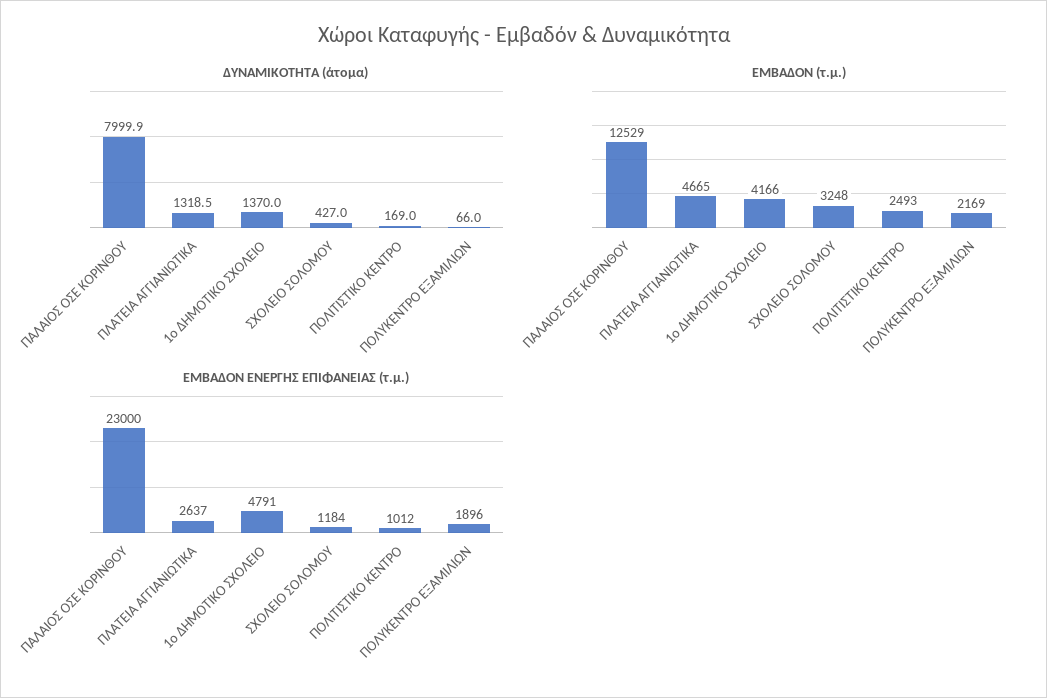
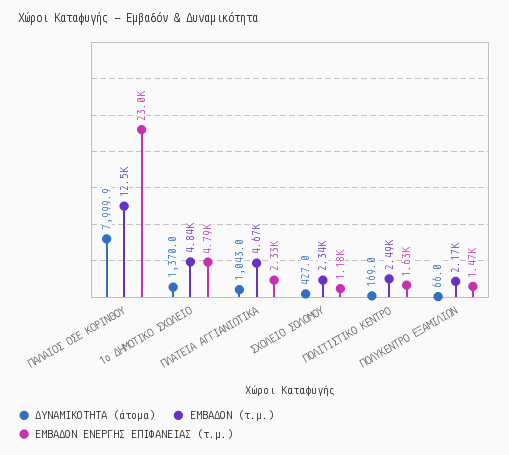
  {
    "ΔΥΝΑΜΙΚΟΤΗΤΑ (άτομα)": {
      "ΠΑΛΑΙΟΣ ΟΣΕ ΚΟΡΙΝΘΟΥ": 7999.9,
-     "ΠΛΑΤΕΙΑ ΑΓΓΙΑΝΙΩΤΙΚΑ": 1318.5,
+     "ΠΛΑΤΕΙΑ ΑΓΓΙΑΝΙΩΤΙΚΑ": 1043,
      "1ο ΔΗΜΟΤΙΚΟ ΣΧΟΛΕΙΟ": 1370,
      "ΣΧΟΛΕΙΟ ΣΟΛΟΜΟΥ": 427,
      "ΠΟΛΙΤΙΣΤΙΚΟ ΚΕΝΤΡΟ": 169,
      "ΠΟΛΥΚΕΝΤΡΟ ΕΞΑΜΙΛΙΩΝ": 66
    },
    "ΕΜΒΑΔΟΝ (τ.μ.)": {
      "ΠΑΛΑΙΟΣ ΟΣΕ ΚΟΡΙΝΘΟΥ": 12529,
      "ΠΛΑΤΕΙΑ ΑΓΓΙΑΝΙΩΤΙΚΑ": 4665,
-     "1ο ΔΗΜΟΤΙΚΟ ΣΧΟΛΕΙΟ": 4166,
+     "1ο ΔΗΜΟΤΙΚΟ ΣΧΟΛΕΙΟ": 4840,
-     "ΣΧΟΛΕΙΟ ΣΟΛΟΜΟΥ": 3248,
+     "ΣΧΟΛΕΙΟ ΣΟΛΟΜΟΥ": 2340,
      "ΠΟΛΙΤΙΣΤΙΚΟ ΚΕΝΤΡΟ": 2493,
      "ΠΟΛΥΚΕΝΤΡΟ ΕΞΑΜΙΛΙΩΝ": 2169
    },
    "ΕΜΒΑΔΟΝ ΕΝΕΡΓΗΣ ΕΠΙΦΑΝΕΙΑΣ (τ.μ.)": {
      "ΠΑΛΑΙΟΣ ΟΣΕ ΚΟΡΙΝΘΟΥ": 23000,
-     "ΠΛΑΤΕΙΑ ΑΓΓΙΑΝΙΩΤΙΚΑ": 2637,
+     "ΠΛΑΤΕΙΑ ΑΓΓΙΑΝΙΩΤΙΚΑ": 2330,
      "1ο ΔΗΜΟΤΙΚΟ ΣΧΟΛΕΙΟ": 4791,
      "ΣΧΟΛΕΙΟ ΣΟΛΟΜΟΥ": 1184,
-     "ΠΟΛΙΤΙΣΤΙΚΟ ΚΕΝΤΡΟ": 1012,
+     "ΠΟΛΙΤΙΣΤΙΚΟ ΚΕΝΤΡΟ": 1630,
-     "ΠΟΛΥΚΕΝΤΡΟ ΕΞΑΜΙΛΙΩΝ": 1896
+     "ΠΟΛΥΚΕΝΤΡΟ ΕΞΑΜΙΛΙΩΝ": 1470
    }
  }

